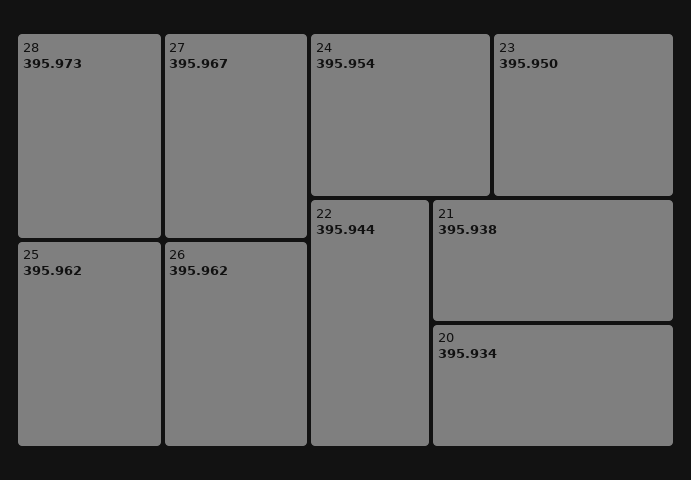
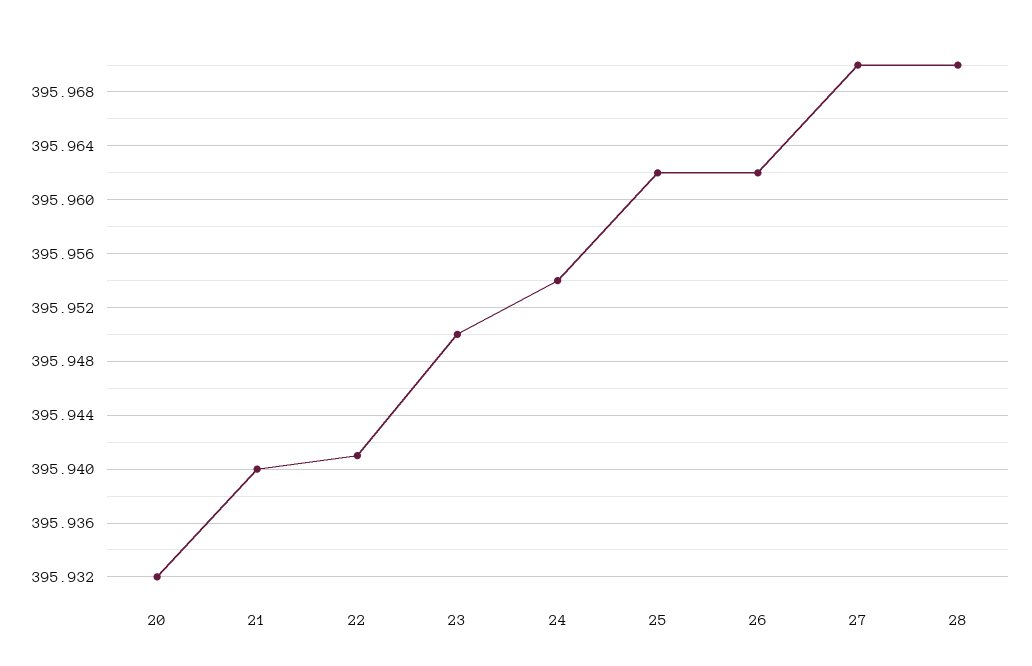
  {
-   "28": 395.973,
+   "28": 395.97,
-   "27": 395.967,
+   "27": 395.97,
    "25": 395.962,
    "26": 395.962,
    "24": 395.954,
    "23": 395.95,
-   "22": 395.944,
+   "22": 395.941,
-   "21": 395.938,
+   "21": 395.94,
-   "20": 395.934
+   "20": 395.932
  }

